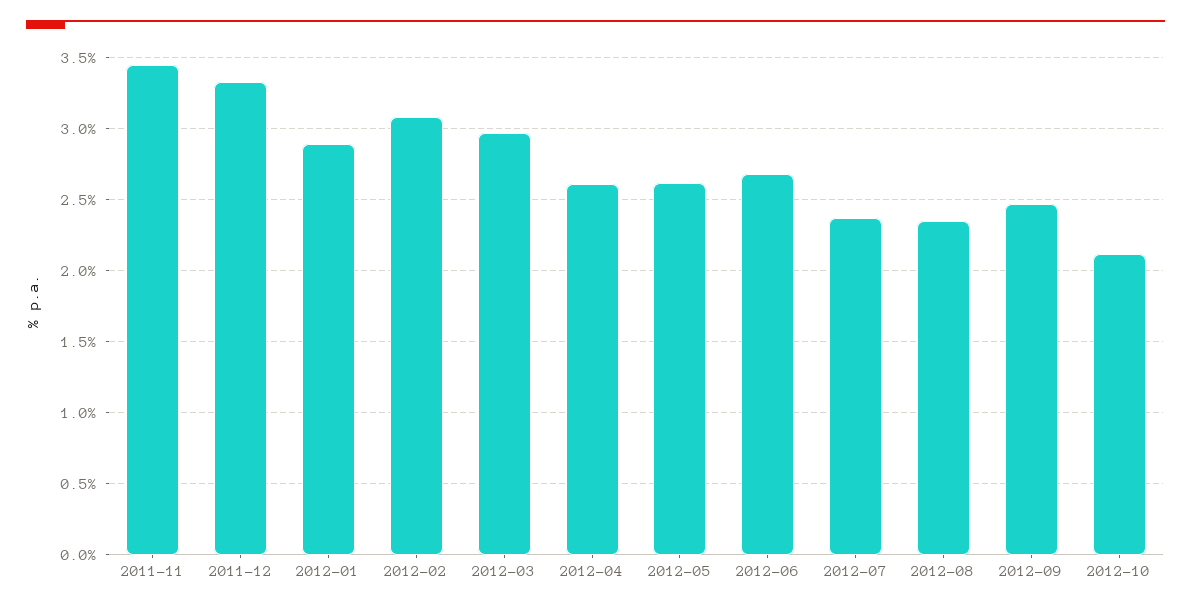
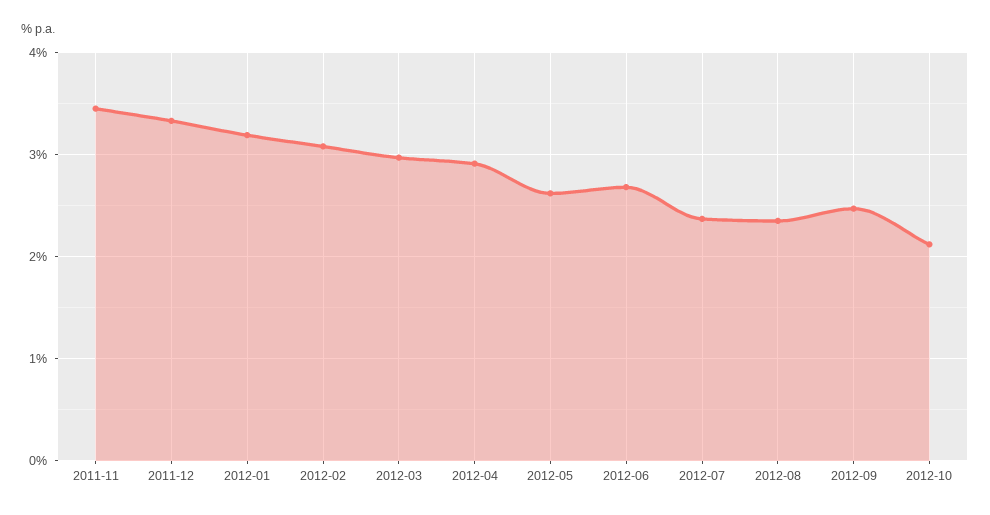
  {
    "2011-11": 3.45,
    "2011-12": 3.35,
-   "2012-01": 2.9,
+   "2012-01": 3.2,
    "2012-02": 3.1,
    "2012-03": 2.95,
-   "2012-04": 2.6,
+   "2012-04": 2.9,
    "2012-05": 2.6,
    "2012-06": 2.7,
    "2012-07": 2.35,
    "2012-08": 2.35,
    "2012-09": 2.45,
    "2012-10": 2.1
  }

